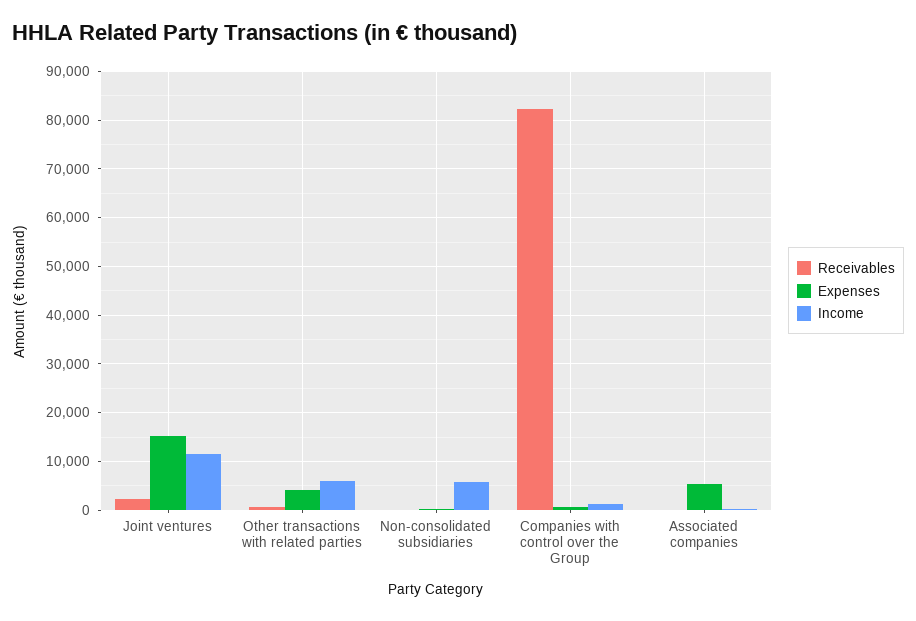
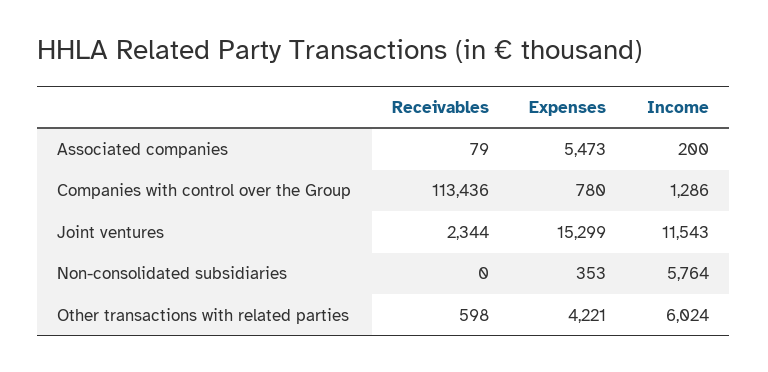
  {
    "Receivables": {
      "Joint ventures": 2344,
      "Other transactions with related parties": 598,
      "Non-consolidated subsidiaries": 0,
-     "Companies with control over the Group": 82000,
+     "Companies with control over the Group": 113436,
      "Associated companies": 79
    },
    "Expenses": {
      "Joint ventures": 15299,
      "Other transactions with related parties": 4221,
      "Non-consolidated subsidiaries": 353,
      "Companies with control over the Group": 780,
      "Associated companies": 5473
    },
    "Income": {
      "Joint ventures": 11543,
      "Other transactions with related parties": 6024,
      "Non-consolidated subsidiaries": 5764,
      "Companies with control over the Group": 1286,
      "Associated companies": 200
    }
  }

